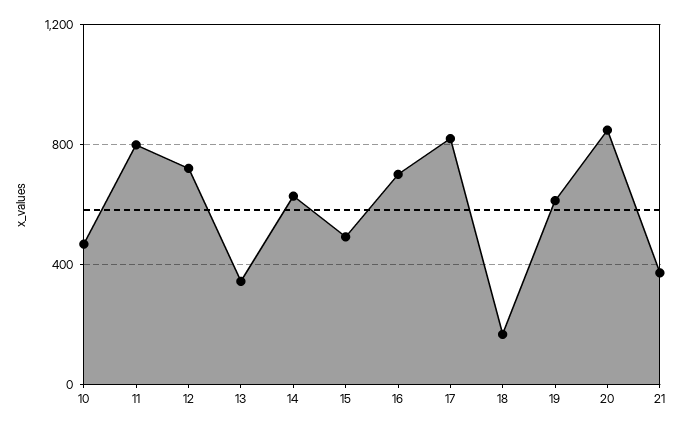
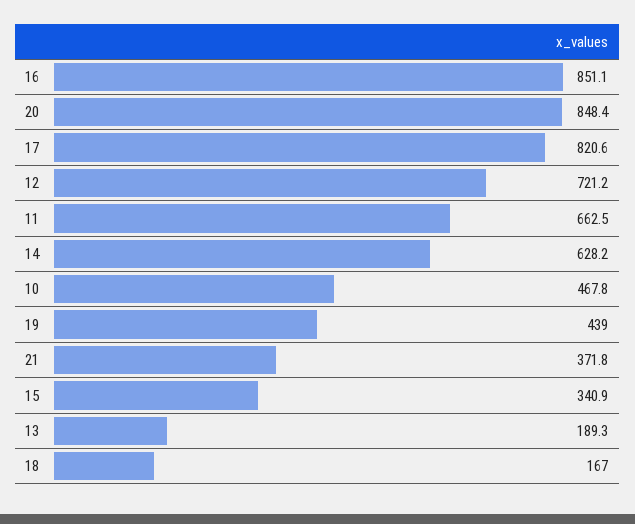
  {
    "10": 467.8,
-   "11": 800,
+   "11": 662.5,
    "12": 721.2,
-   "13": 350,
+   "13": 189.3,
    "14": 628.2,
-   "15": 500,
+   "15": 340.9,
-   "16": 700,
+   "16": 851.1,
    "17": 820.6,
    "18": 167,
-   "19": 600,
+   "19": 439,
    "20": 848.4,
    "21": 371.8
  }

